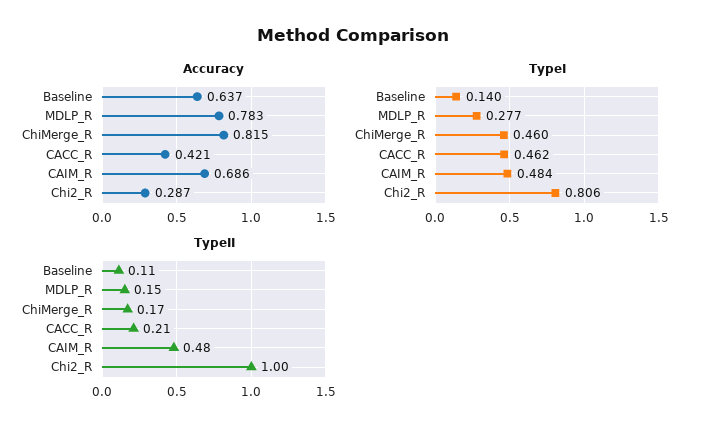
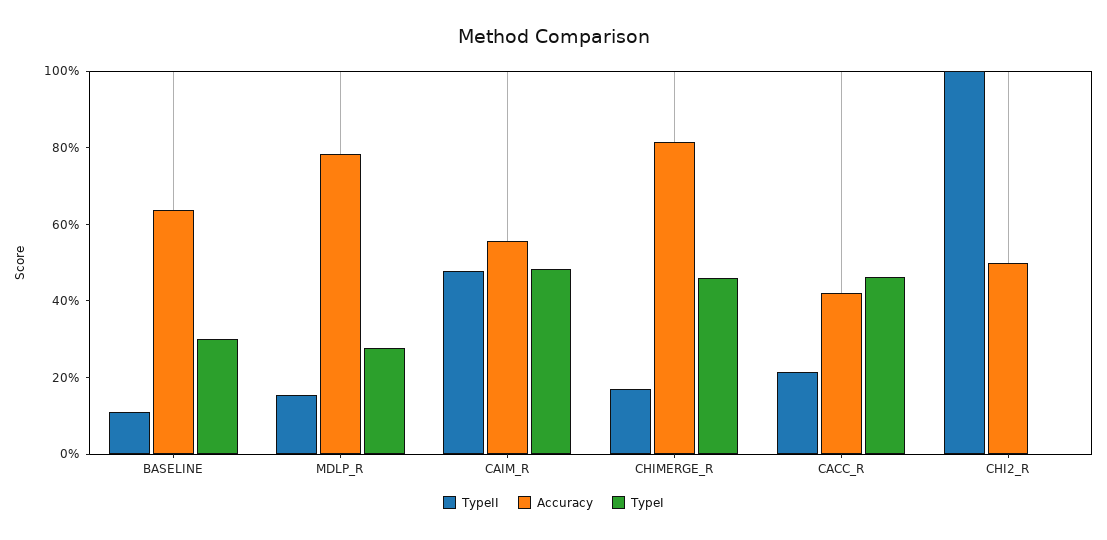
  {
    "Accuracy": {
      "Baseline": 0.637,
      "MDLP_R": 0.783,
      "ChiMerge_R": 0.815,
      "CACC_R": 0.421,
-     "CAIM_R": 0.686,
+     "CAIM_R": 0.55,
-     "Chi2_R": 0.287
+     "Chi2_R": 0.5
    },
    "TypeI": {
-     "Baseline": 0.14,
+     "Baseline": 0.3,
      "MDLP_R": 0.277,
      "ChiMerge_R": 0.46,
      "CACC_R": 0.462,
      "CAIM_R": 0.484,
-     "Chi2_R": 0.806
+     "Chi2_R": 0
    },
    "TypeII": {
      "Baseline": 0.11,
      "MDLP_R": 0.15,
      "ChiMerge_R": 0.17,
      "CACC_R": 0.21,
      "CAIM_R": 0.48,
      "Chi2_R": 1
    }
  }

